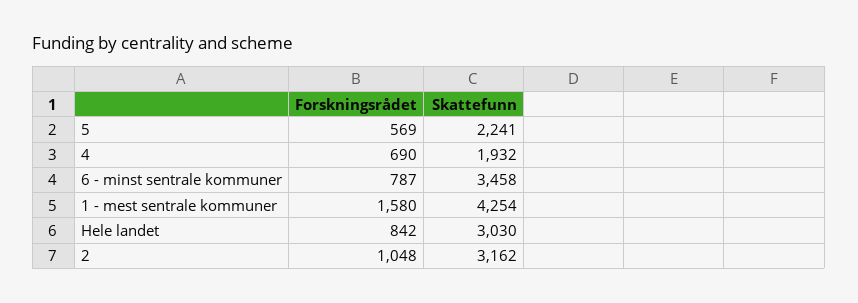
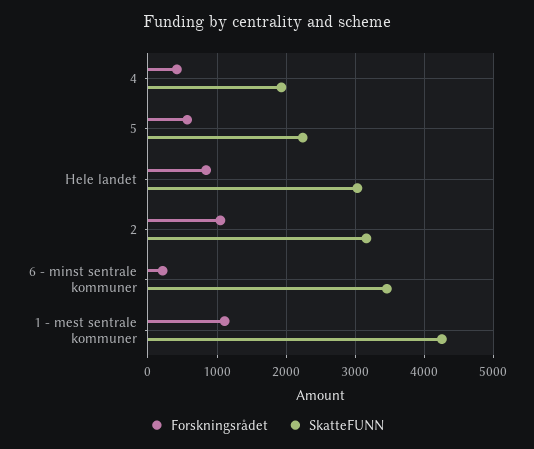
  {
    "Forskningsrådet": {
      "5": 569,
-     "4": 690,
+     "4": 400,
-     "6 - minst sentrale kommuner": 787,
+     "6 - minst sentrale kommuner": 200,
-     "1 - mest sentrale kommuner": 1580,
+     "1 - mest sentrale kommuner": 1100,
      "Hele landet": 842,
      "2": 1048
    },
    "Skattefunn": {
      "5": 2241,
      "4": 1932,
      "6 - minst sentrale kommuner": 3458,
      "1 - mest sentrale kommuner": 4254,
      "Hele landet": 3030,
      "2": 3162
    }
  }

